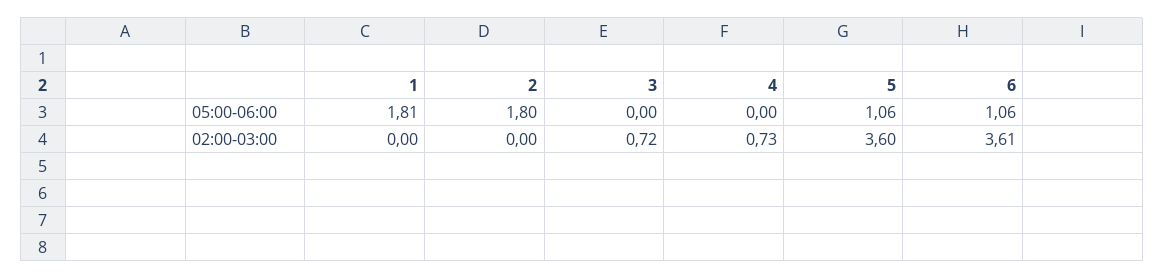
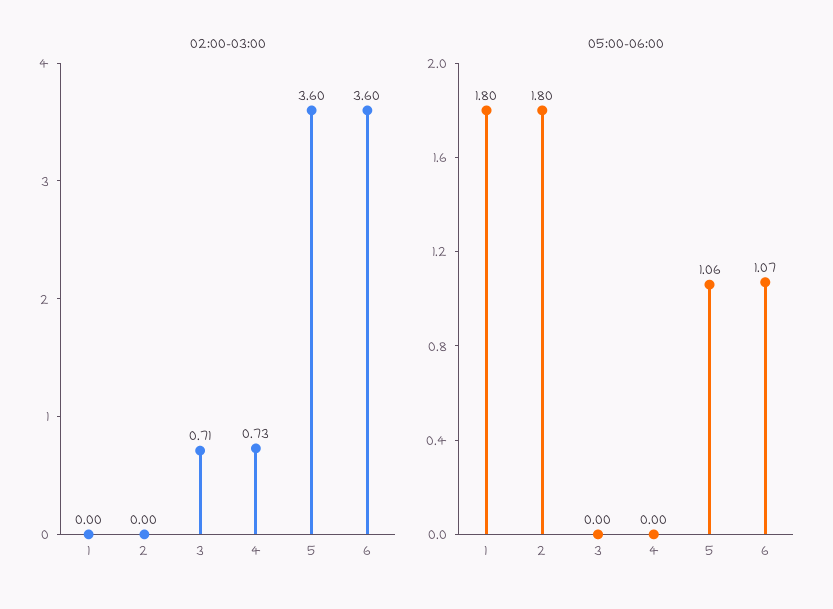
  {
    "05:00-06:00": {
-     "1": 1.81,
+     "1": 1.8,
      "2": 1.8,
      "3": 0,
      "4": 0,
      "5": 1.06,
-     "6": 1.06
+     "6": 1.07
    },
    "02:00-03:00": {
      "1": 0,
      "2": 0,
-     "3": 0.72,
+     "3": 0.71,
      "4": 0.73,
      "5": 3.6,
-     "6": 3.61
+     "6": 3.6
    }
  }

